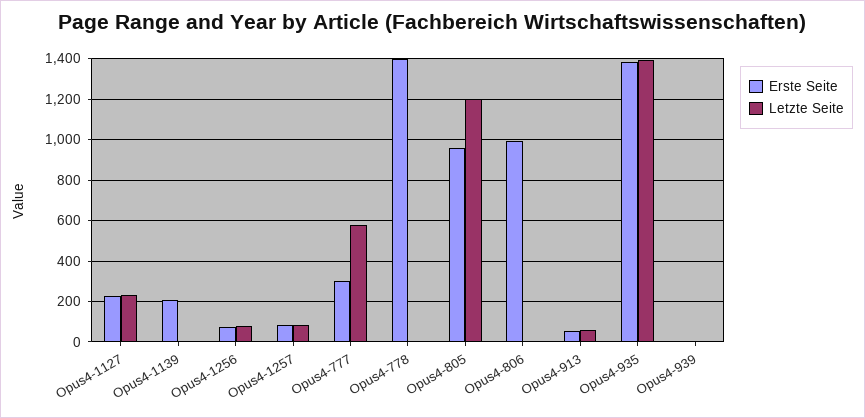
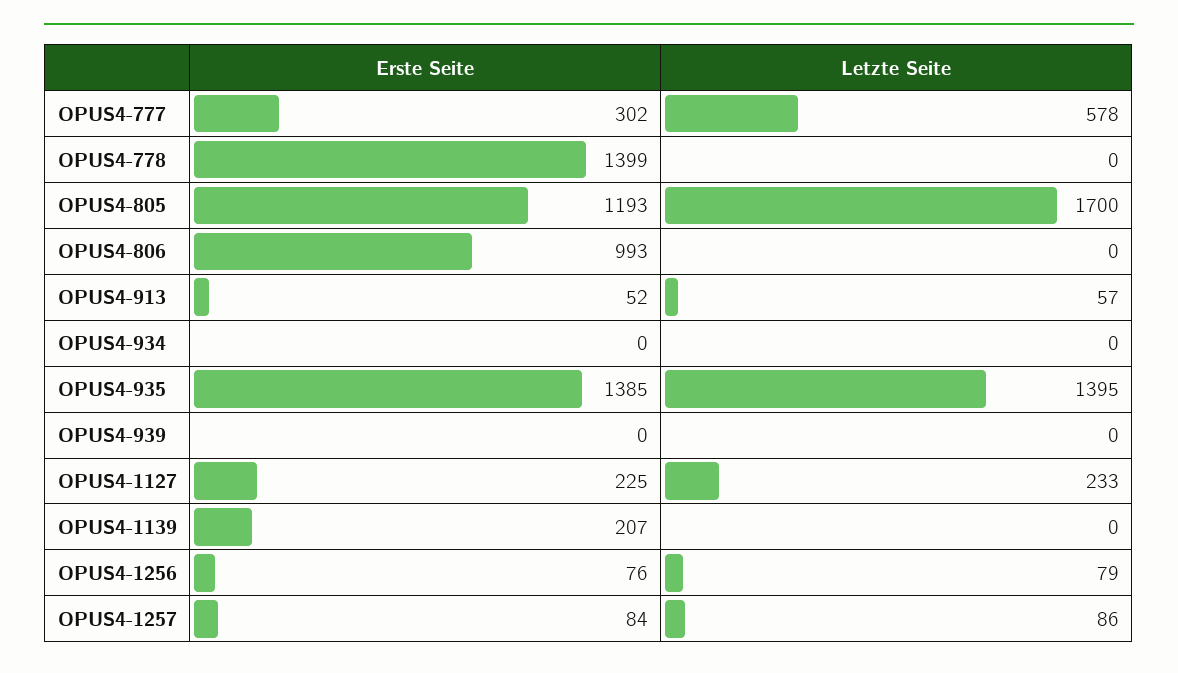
  {
    "Erste Seite": {
      "Opus4-1127": 225,
      "Opus4-1139": 207,
      "Opus4-1256": 76,
      "Opus4-1257": 84,
      "Opus4-777": 302,
      "Opus4-778": 1399,
-     "Opus4-805": 950,
+     "Opus4-805": 1193,
      "Opus4-806": 993,
      "Opus4-913": 52,
      "Opus4-935": 1385,
-     "Opus4-939": 0
+     "Opus4-939": 0,
+     "OPUS4-934": 0
    },
    "Letzte Seite": {
      "Opus4-1127": 233,
      "Opus4-1139": 0,
      "Opus4-1256": 79,
      "Opus4-1257": 86,
      "Opus4-777": 578,
      "Opus4-778": 0,
-     "Opus4-805": 1200,
+     "Opus4-805": 1700,
      "Opus4-806": 0,
      "Opus4-913": 57,
      "Opus4-935": 1395,
-     "Opus4-939": 0
+     "Opus4-939": 0,
+     "OPUS4-934": 0
    }
  }

